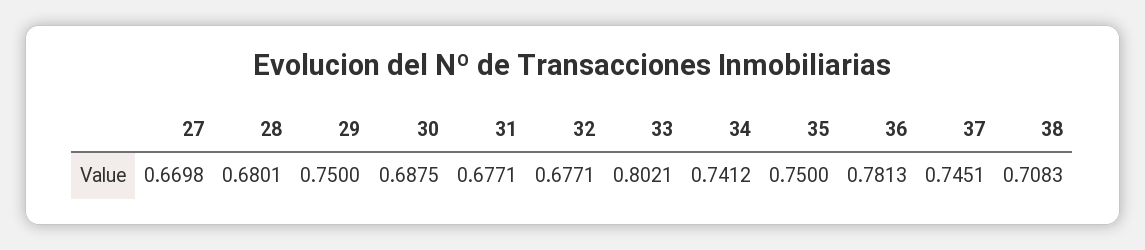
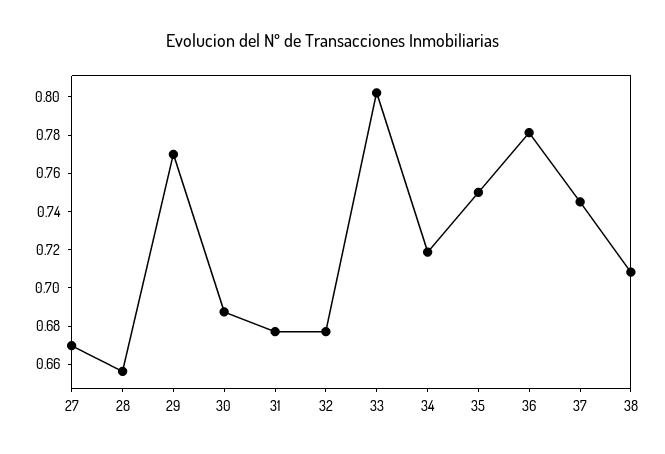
  {
    "27": 0.6698,
-   "28": 0.6801,
+   "28": 0.655,
-   "29": 0.75,
+   "29": 0.77,
    "30": 0.6875,
    "31": 0.6771,
    "32": 0.6771,
    "33": 0.8021,
-   "34": 0.7412,
+   "34": 0.72,
    "35": 0.75,
    "36": 0.7813,
    "37": 0.7451,
    "38": 0.7083
  }

